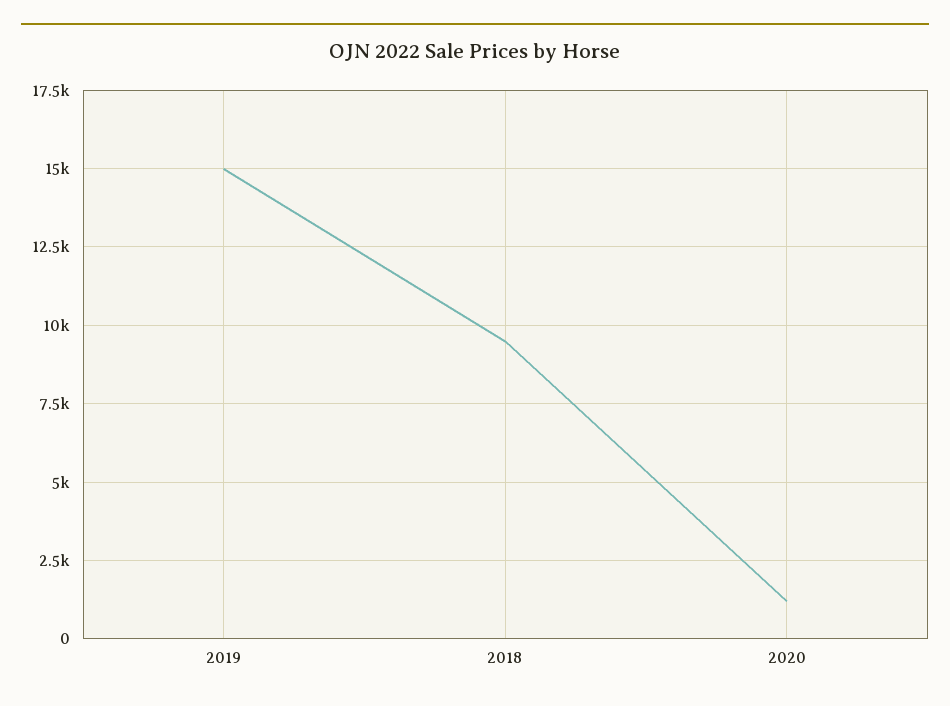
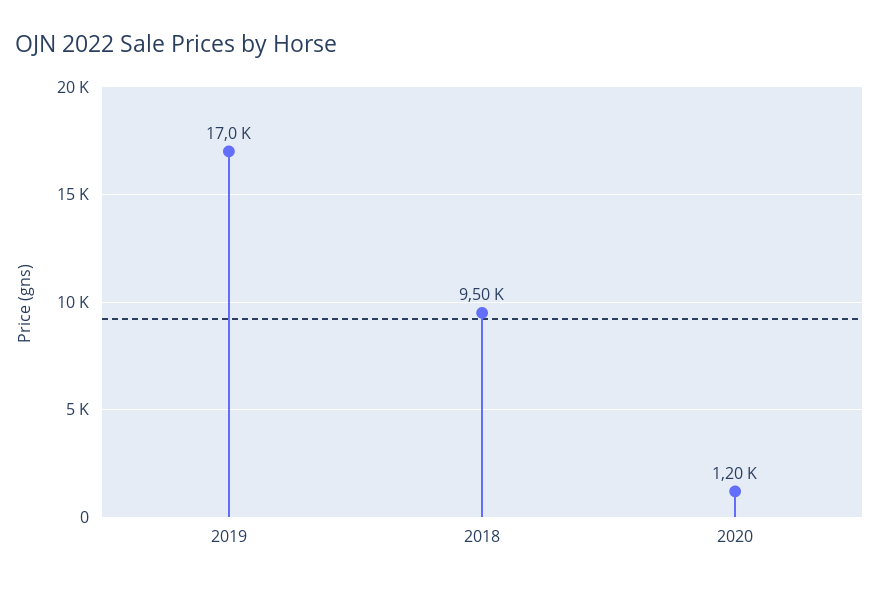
  {
-   "2019": 15000,
+   "2019": 17000,
    "2018": 9500,
    "2020": 1200
  }

